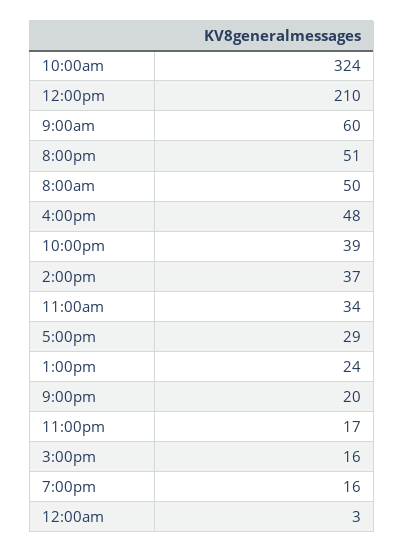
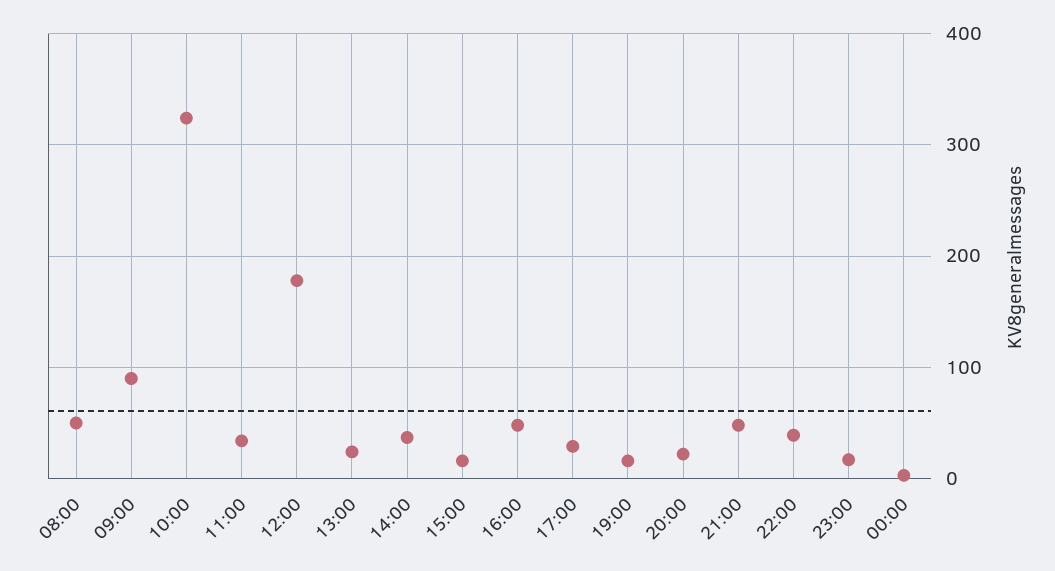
  {
    "10:00am": 324,
-   "12:00pm": 210,
+   "12:00pm": 180,
-   "9:00am": 60,
+   "9:00am": 90,
-   "8:00pm": 51,
+   "8:00pm": 20,
    "8:00am": 50,
    "4:00pm": 48,
    "10:00pm": 39,
    "2:00pm": 37,
    "11:00am": 34,
    "5:00pm": 29,
    "1:00pm": 24,
-   "9:00pm": 20,
+   "9:00pm": 50,
    "11:00pm": 17,
    "3:00pm": 16,
    "7:00pm": 16,
    "12:00am": 3
  }

